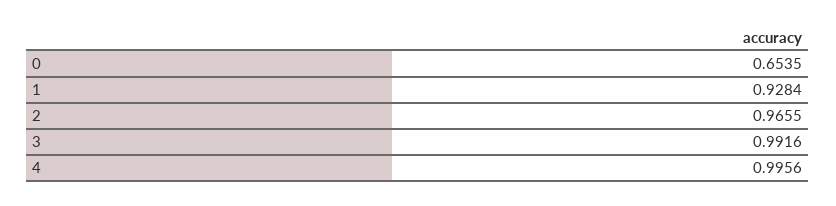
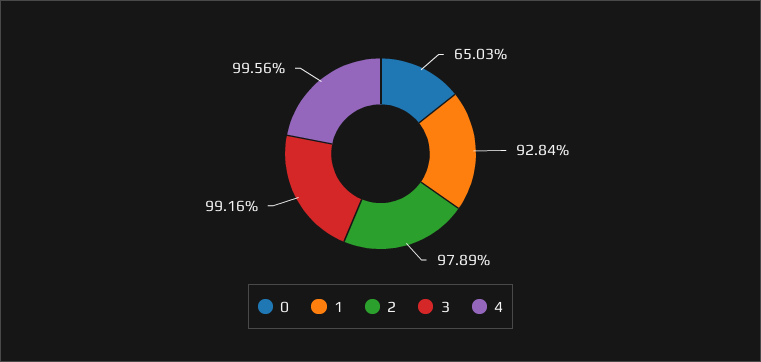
  {
-   "0": 0.6535,
+   "0": 0.6503,
    "1": 0.9284,
-   "2": 0.9655,
+   "2": 0.9789,
    "3": 0.9916,
    "4": 0.9956
  }

